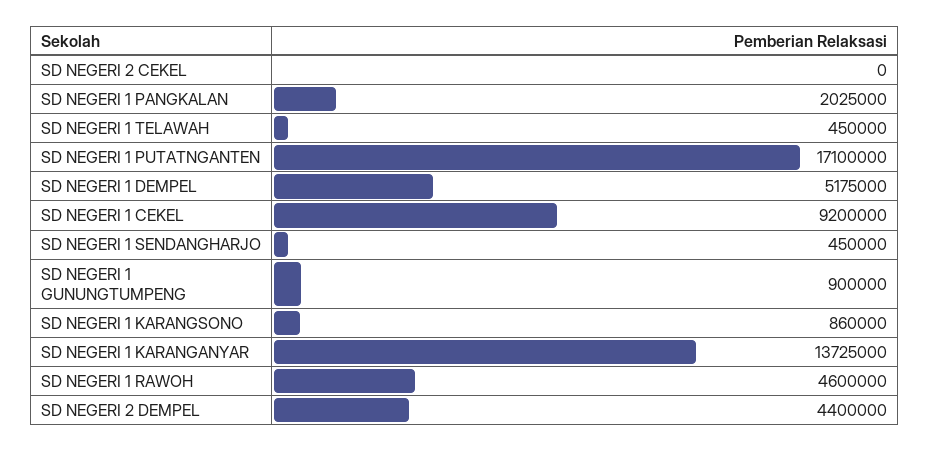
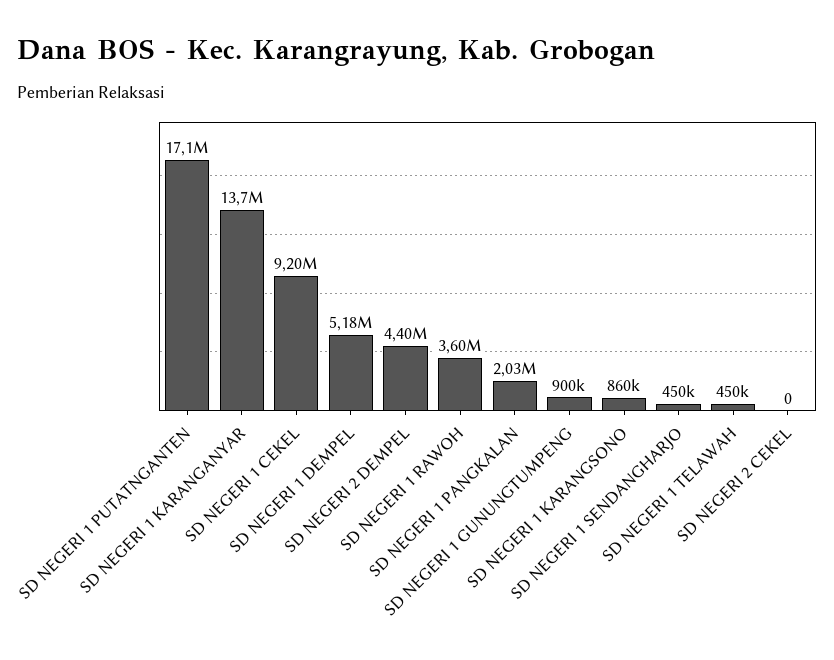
  {
    "SD NEGERI 2 CEKEL": 0,
    "SD NEGERI 1 PANGKALAN": 2025000,
    "SD NEGERI 1 TELAWAH": 450000,
    "SD NEGERI 1 PUTATNGANTEN": 17100000,
    "SD NEGERI 1 DEMPEL": 5175000,
    "SD NEGERI 1 CEKEL": 9200000,
    "SD NEGERI 1 SENDANGHARJO": 450000,
    "SD NEGERI 1 GUNUNGTUMPENG": 900000,
    "SD NEGERI 1 KARANGSONO": 860000,
    "SD NEGERI 1 KARANGANYAR": 13725000,
-   "SD NEGERI 1 RAWOH": 4600000,
+   "SD NEGERI 1 RAWOH": 3600000,
    "SD NEGERI 2 DEMPEL": 4400000
  }

